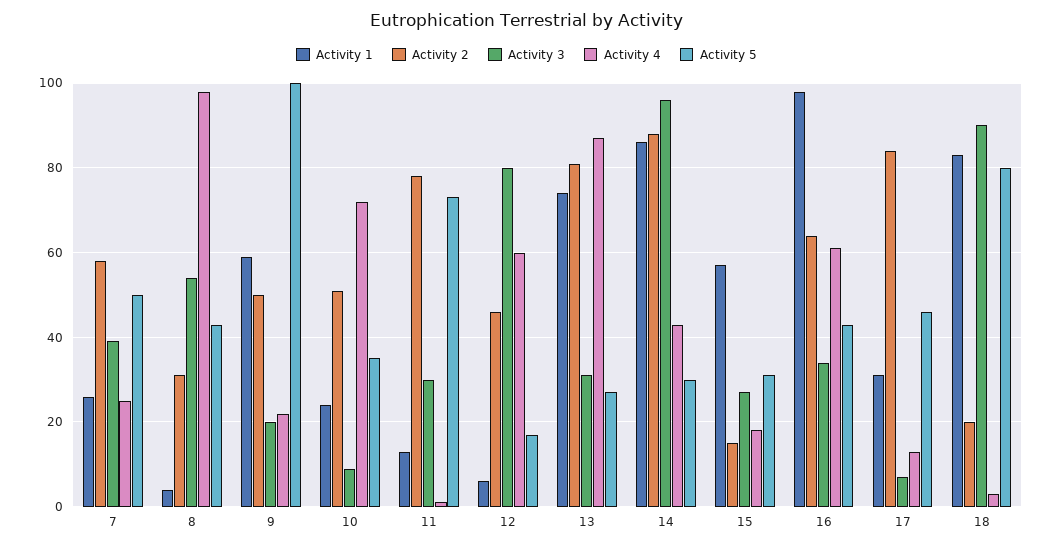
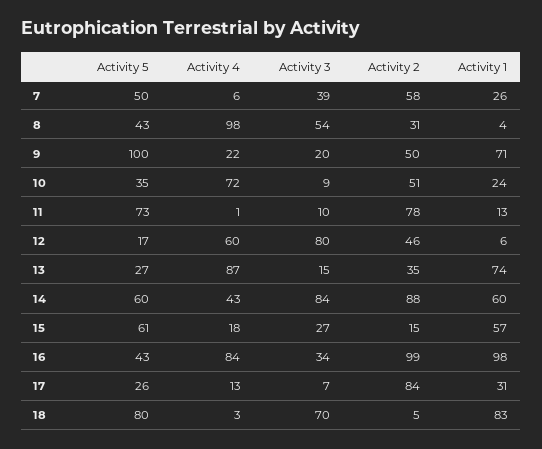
  {
    "Activity 1": {
      "7": 26,
      "8": 4,
-     "9": 60,
+     "9": 71,
      "10": 24,
      "11": 13,
      "12": 6,
      "13": 74,
-     "14": 85,
+     "14": 60,
      "15": 57,
      "16": 98,
      "17": 31,
      "18": 83
    },
    "Activity 2": {
      "7": 58,
      "8": 31,
      "9": 50,
      "10": 51,
      "11": 78,
      "12": 46,
-     "13": 80,
+     "13": 35,
      "14": 88,
      "15": 15,
-     "16": 65,
+     "16": 99,
      "17": 84,
-     "18": 20
+     "18": 5
    },
    "Activity 3": {
      "7": 39,
      "8": 54,
      "9": 20,
      "10": 9,
-     "11": 30,
+     "11": 10,
      "12": 80,
-     "13": 30,
+     "13": 15,
-     "14": 95,
+     "14": 84,
      "15": 27,
      "16": 34,
      "17": 7,
-     "18": 90
+     "18": 70
    },
    "Activity 4": {
-     "7": 25,
+     "7": 6,
      "8": 98,
      "9": 22,
      "10": 72,
      "11": 1,
      "12": 60,
      "13": 87,
      "14": 43,
      "15": 18,
-     "16": 60,
+     "16": 84,
      "17": 13,
      "18": 3
    },
    "Activity 5": {
      "7": 50,
      "8": 43,
      "9": 100,
      "10": 35,
      "11": 73,
      "12": 17,
      "13": 27,
-     "14": 30,
+     "14": 60,
-     "15": 30,
+     "15": 61,
      "16": 43,
-     "17": 45,
+     "17": 26,
      "18": 80
    }
  }

